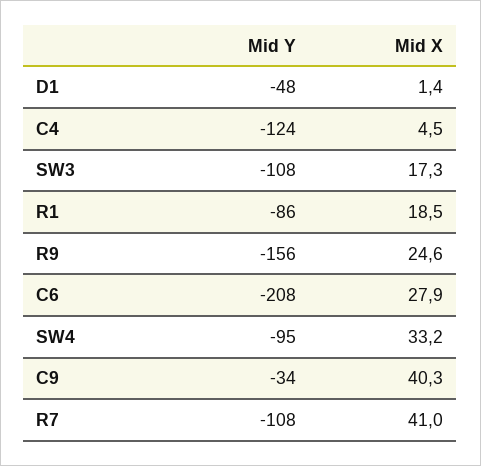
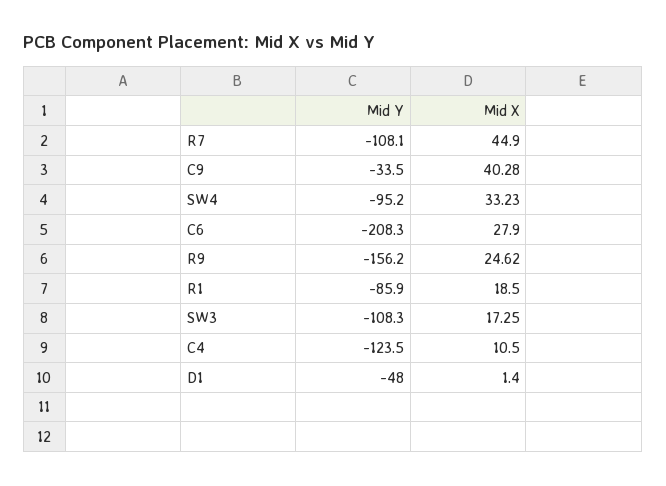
  {
    "Mid Y": {
      "D1": -48,
      "C4": -123.5,
      "SW3": -108.3,
      "R1": -85.9,
      "R9": -156.2,
      "C6": -208.3,
      "SW4": -95.2,
      "C9": -33.5,
      "R7": -108.1
    },
    "Mid X": {
      "D1": 1.4,
-     "C4": 4.5,
+     "C4": 10.5,
      "SW3": 17.25,
      "R1": 18.5,
      "R9": 24.62,
      "C6": 27.9,
      "SW4": 33.23,
      "C9": 40.28,
-     "R7": 41
+     "R7": 44.9
    }
  }

